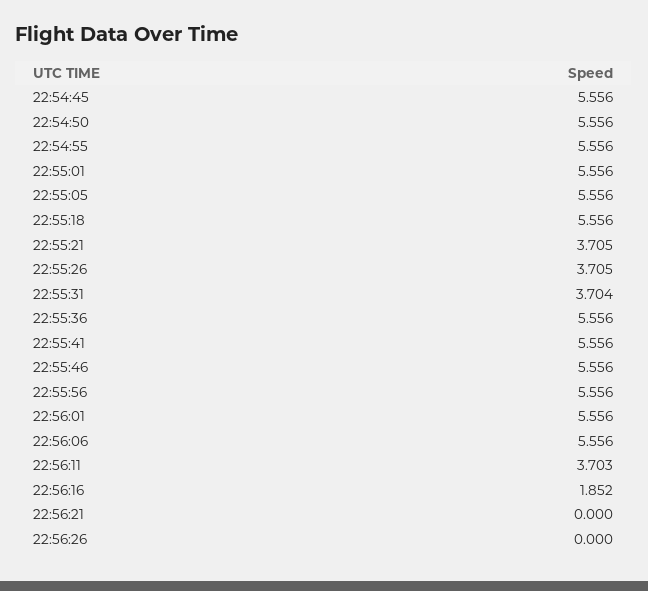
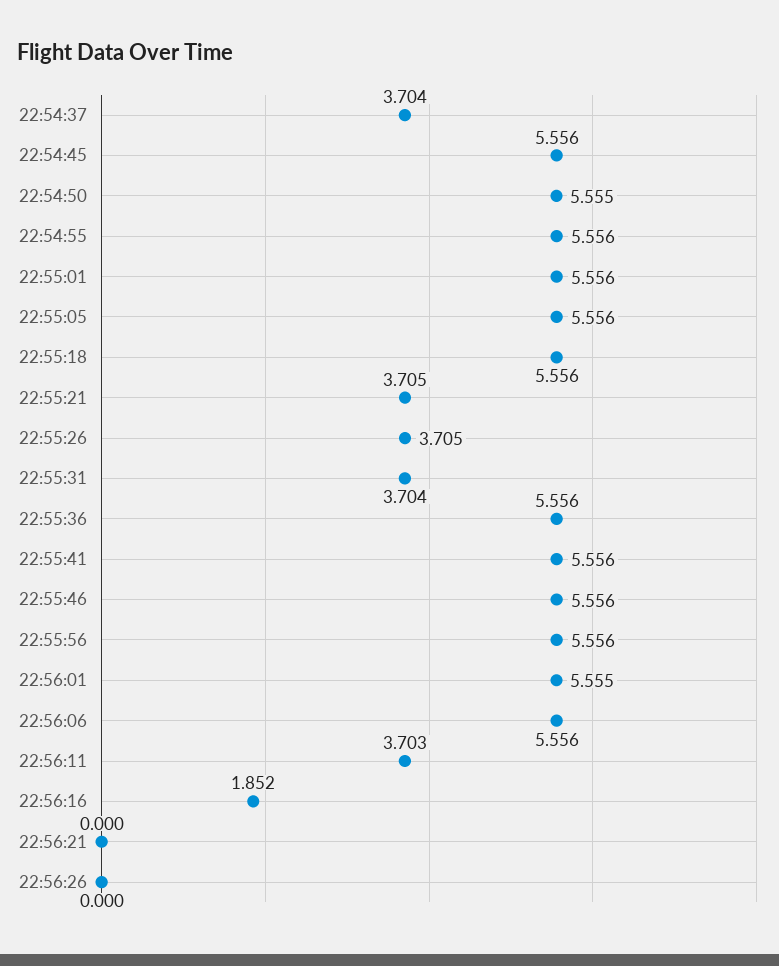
  {
    "22:54:45": 5.556,
-   "22:54:50": 5.556,
+   "22:54:50": 5.555,
    "22:54:55": 5.556,
    "22:55:01": 5.556,
    "22:55:05": 5.556,
    "22:55:18": 5.556,
    "22:55:21": 3.705,
    "22:55:26": 3.705,
    "22:55:31": 3.704,
    "22:55:36": 5.556,
    "22:55:41": 5.556,
    "22:55:46": 5.556,
    "22:55:56": 5.556,
-   "22:56:01": 5.556,
+   "22:56:01": 5.555,
    "22:56:06": 5.556,
    "22:56:11": 3.703,
    "22:56:16": 1.852,
    "22:56:21": 0,
-   "22:56:26": 0
+   "22:56:26": 0,
+   "22:54:37": 3.704
  }

